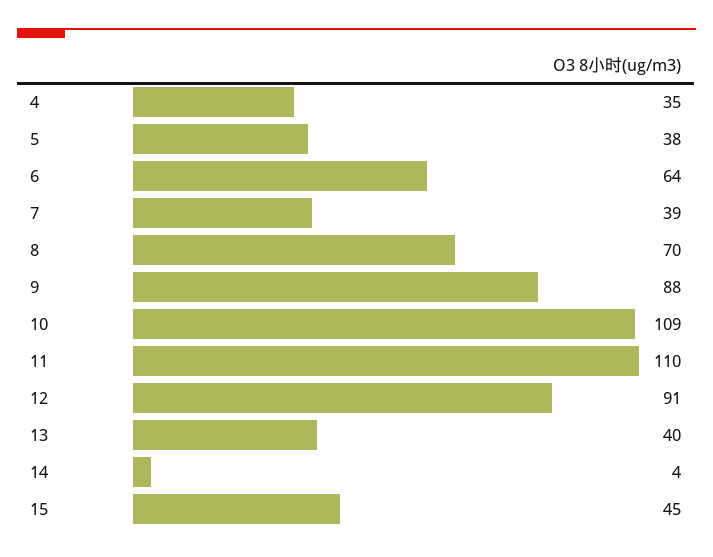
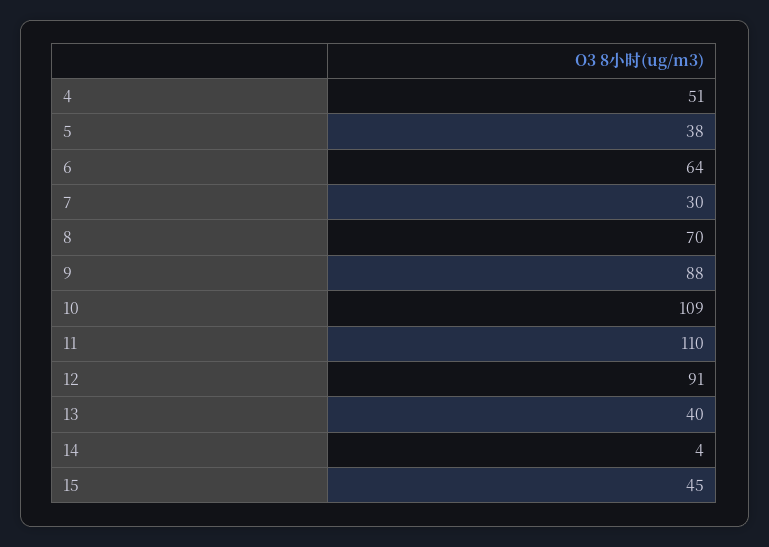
  {
-   "4": 35,
+   "4": 51,
    "5": 38,
    "6": 64,
-   "7": 39,
+   "7": 30,
    "8": 70,
    "9": 88,
    "10": 109,
    "11": 110,
    "12": 91,
    "13": 40,
    "14": 4,
    "15": 45
  }

